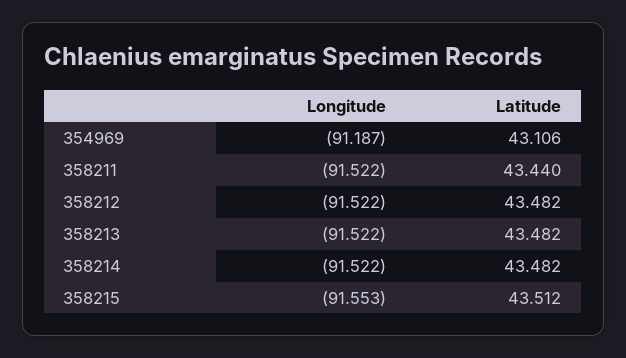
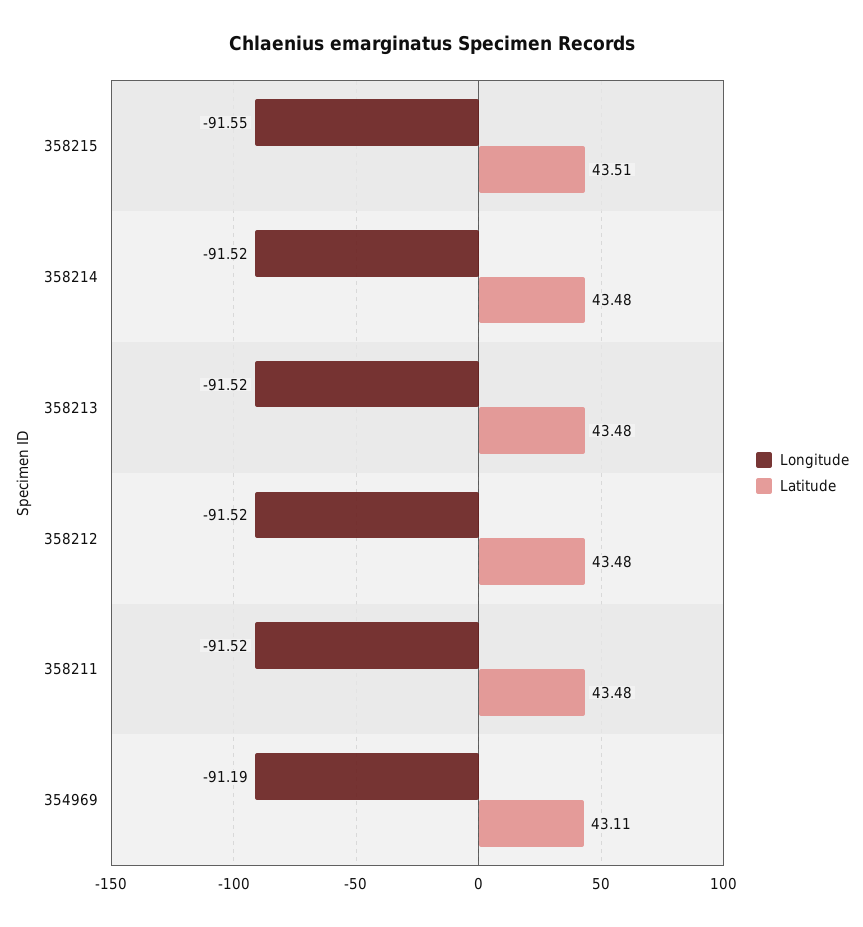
  {
    "Longitude": {
      "354969": -91.187,
      "358211": -91.522,
      "358212": -91.522,
      "358213": -91.522,
      "358214": -91.522,
      "358215": -91.553
    },
    "Latitude": {
      "354969": 43.106,
-     "358211": 43.44,
+     "358211": 43.48,
      "358212": 43.482,
      "358213": 43.482,
      "358214": 43.482,
      "358215": 43.512
    }
  }

